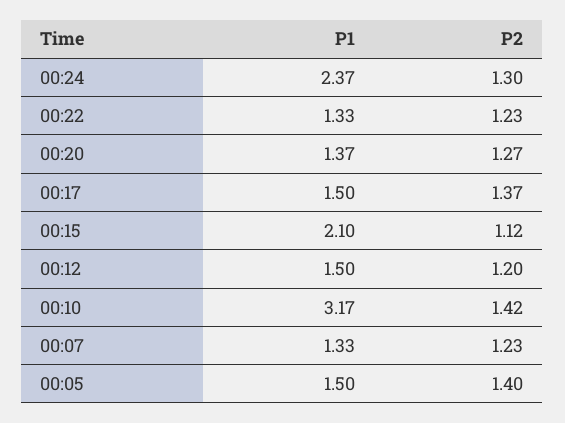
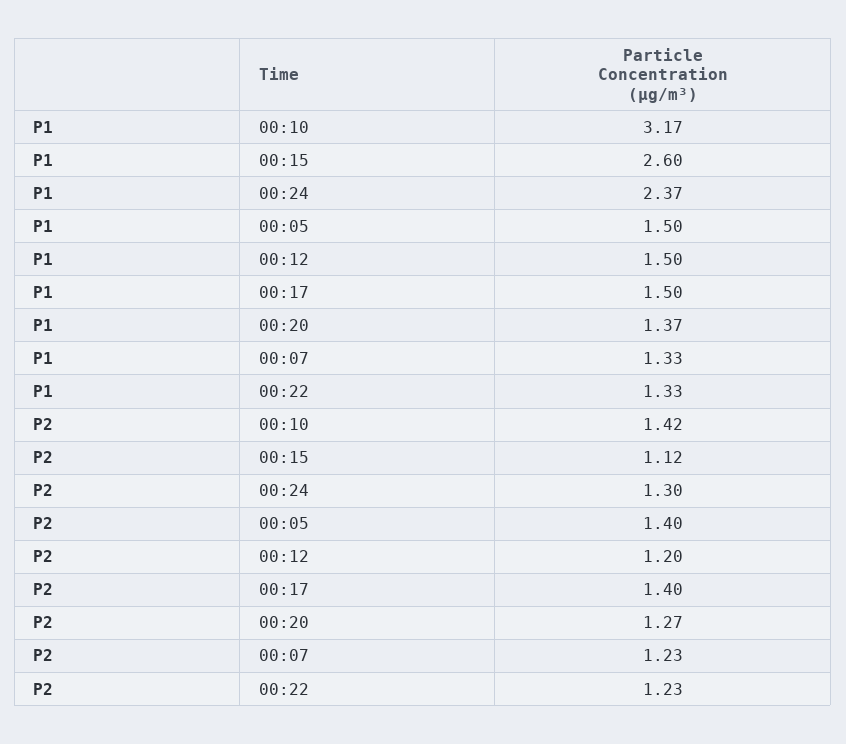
  {
    "P1": {
      "00:24": 2.37,
      "00:22": 1.33,
      "00:20": 1.37,
      "00:17": 1.5,
-     "00:15": 2.1,
+     "00:15": 2.6,
      "00:12": 1.5,
      "00:10": 3.17,
      "00:07": 1.33,
      "00:05": 1.5
    },
    "P2": {
      "00:24": 1.3,
      "00:22": 1.23,
      "00:20": 1.27,
-     "00:17": 1.37,
+     "00:17": 1.4,
      "00:15": 1.12,
      "00:12": 1.2,
      "00:10": 1.42,
      "00:07": 1.23,
      "00:05": 1.4
    }
  }

